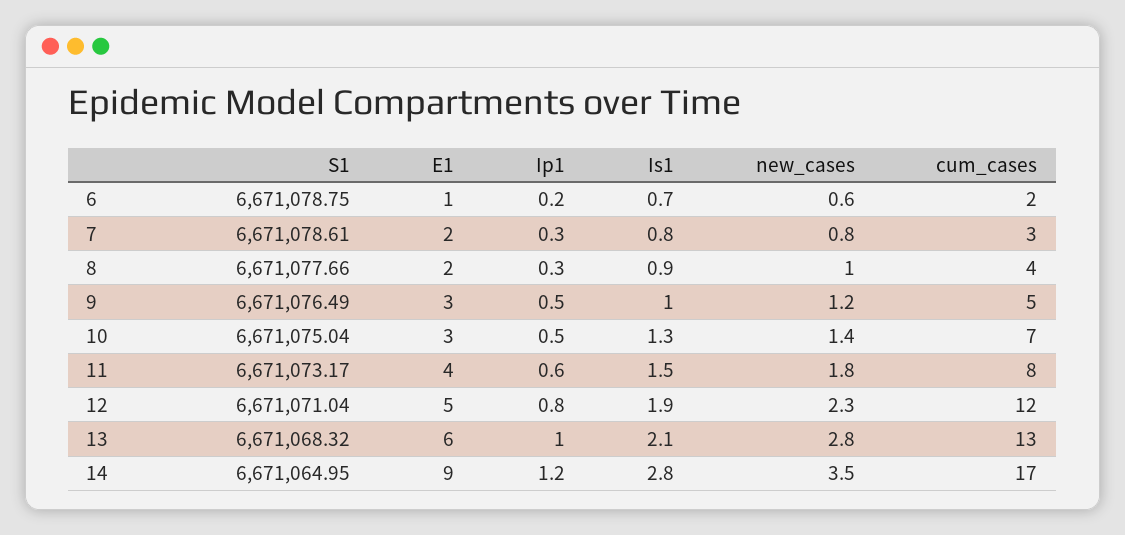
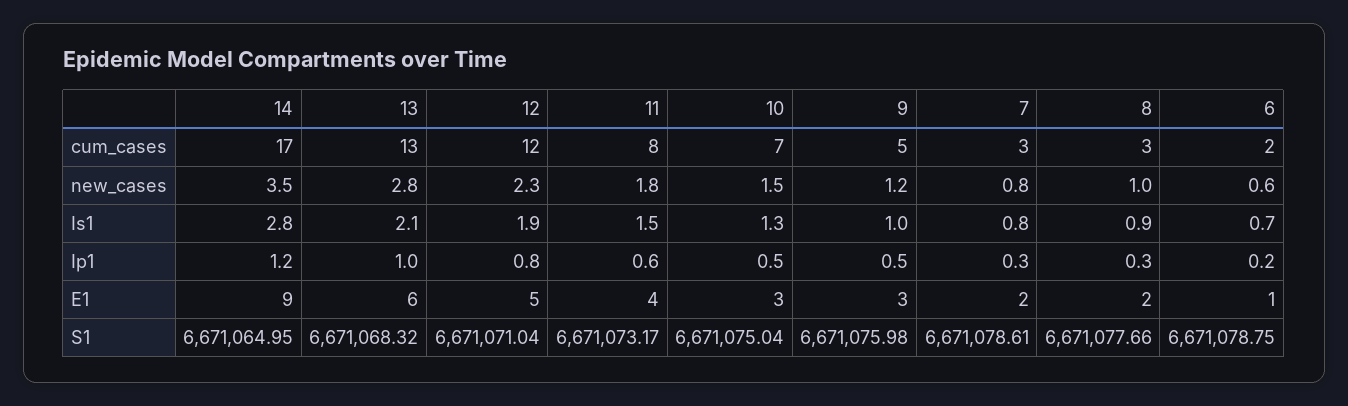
  {
    "S1": {
      "6": 6671078.75,
      "7": 6671078.61,
      "8": 6671077.66,
-     "9": 6671076.49,
+     "9": 6671075.98,
      "10": 6671075.04,
      "11": 6671073.17,
      "12": 6671071.04,
      "13": 6671068.32,
      "14": 6671064.95
    },
    "E1": {
      "6": 1,
      "7": 2,
      "8": 2,
      "9": 3,
      "10": 3,
      "11": 4,
      "12": 5,
      "13": 6,
      "14": 9
    },
    "Ip1": {
      "6": 0.2,
      "7": 0.3,
      "8": 0.3,
      "9": 0.5,
      "10": 0.5,
      "11": 0.6,
      "12": 0.8,
      "13": 1,
      "14": 1.2
    },
    "Is1": {
      "6": 0.7,
      "7": 0.8,
      "8": 0.9,
      "9": 1,
      "10": 1.3,
      "11": 1.5,
      "12": 1.9,
      "13": 2.1,
      "14": 2.8
    },
    "new_cases": {
      "6": 0.6,
      "7": 0.8,
      "8": 1,
      "9": 1.2,
-     "10": 1.4,
+     "10": 1.5,
      "11": 1.8,
      "12": 2.3,
      "13": 2.8,
      "14": 3.5
    },
    "cum_cases": {
      "6": 2,
      "7": 3,
-     "8": 4,
+     "8": 3,
      "9": 5,
      "10": 7,
      "11": 8,
      "12": 12,
      "13": 13,
      "14": 17
    }
  }

